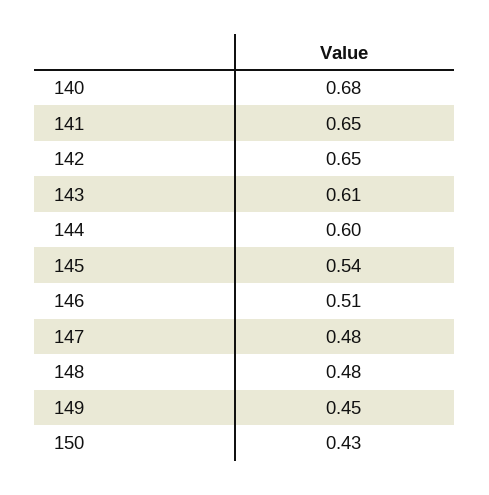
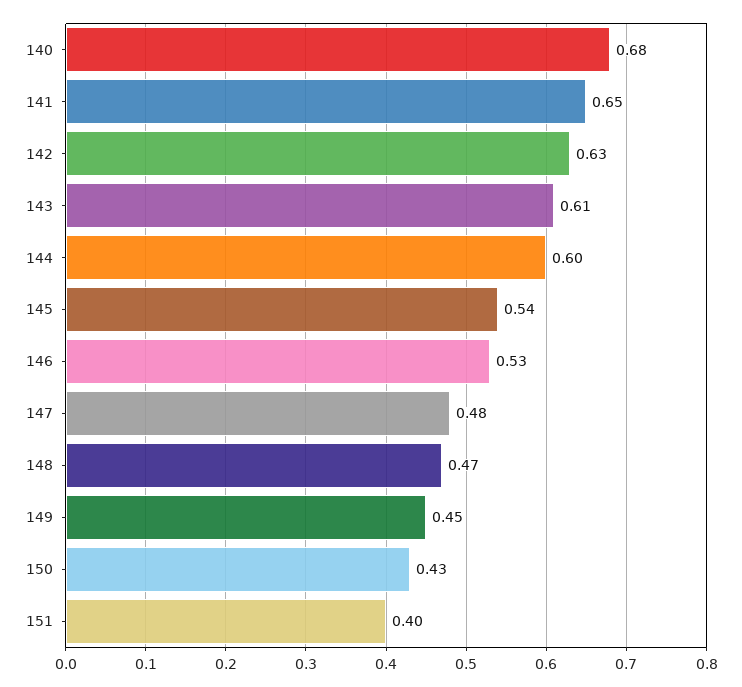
  {
    "140": 0.68,
    "141": 0.65,
-   "142": 0.65,
+   "142": 0.63,
    "143": 0.61,
    "144": 0.6,
    "145": 0.54,
-   "146": 0.51,
+   "146": 0.53,
    "147": 0.48,
-   "148": 0.48,
+   "148": 0.47,
    "149": 0.45,
-   "150": 0.43
+   "150": 0.43,
+   "151": 0.4
  }

